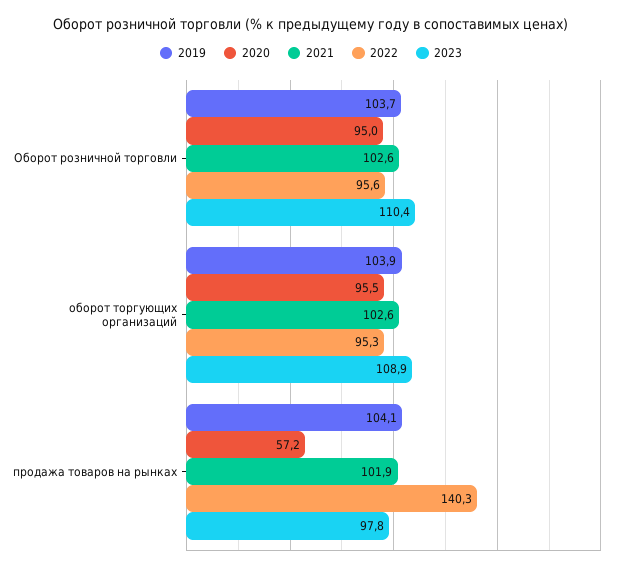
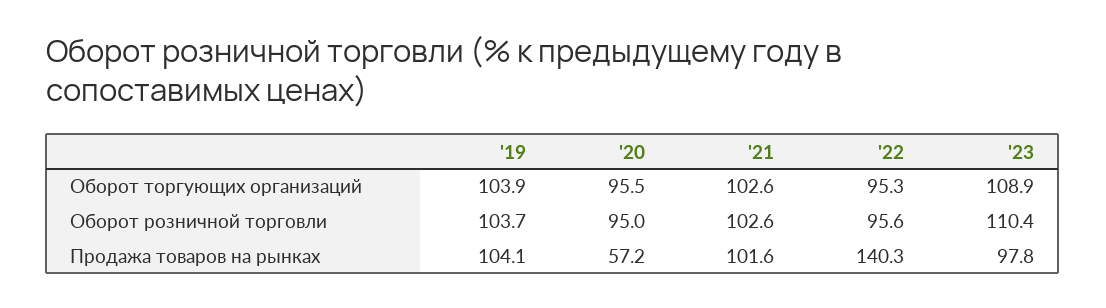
  {
    "2019": {
      "Оборот розничной торговли": 103.7,
      "оборот торгующих организаций": 103.9,
      "продажа товаров на рынках": 104.1
    },
    "2020": {
      "Оборот розничной торговли": 95,
      "оборот торгующих организаций": 95.5,
      "продажа товаров на рынках": 57.2
    },
    "2021": {
      "Оборот розничной торговли": 102.6,
      "оборот торгующих организаций": 102.6,
-     "продажа товаров на рынках": 101.9
+     "продажа товаров на рынках": 101.6
    },
    "2022": {
      "Оборот розничной торговли": 95.6,
      "оборот торгующих организаций": 95.3,
      "продажа товаров на рынках": 140.3
    },
    "2023": {
      "Оборот розничной торговли": 110.4,
      "оборот торгующих организаций": 108.9,
      "продажа товаров на рынках": 97.8
    }
  }

